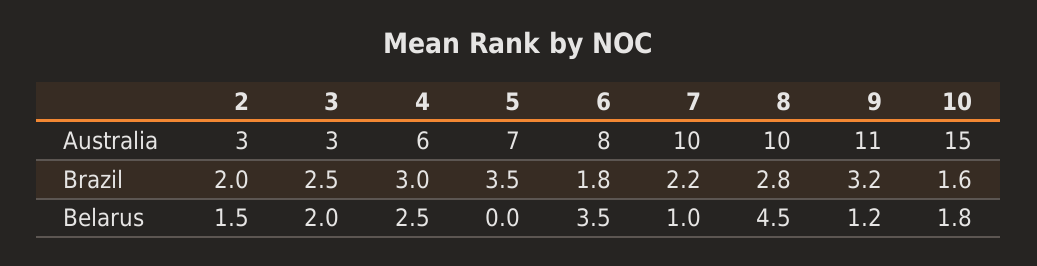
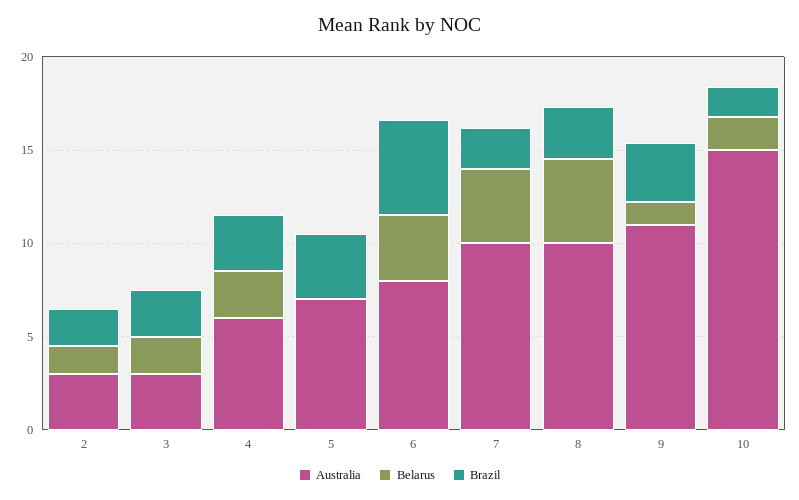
  {
    "Australia": {
      "2": 3,
      "3": 3,
      "4": 6,
      "5": 7,
      "6": 8,
      "7": 10,
      "8": 10,
      "9": 11,
      "10": 15
    },
    "Brazil": {
      "2": 2,
      "3": 2.5,
      "4": 3,
      "5": 3.5,
-     "6": 1.8,
+     "6": 5,
      "7": 2.2,
      "8": 2.8,
      "9": 3.2,
      "10": 1.6
    },
    "Belarus": {
      "2": 1.5,
      "3": 2,
      "4": 2.5,
      "5": 0,
      "6": 3.5,
-     "7": 1,
+     "7": 4,
      "8": 4.5,
      "9": 1.2,
      "10": 1.8
    }
  }

